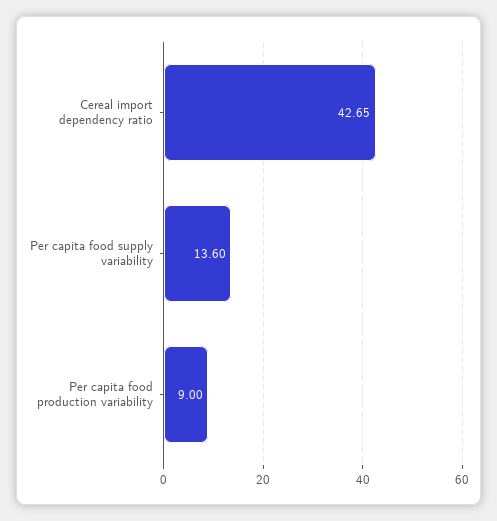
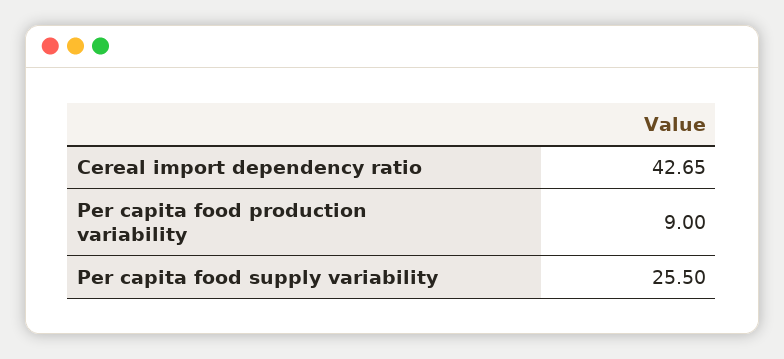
  {
    "Cereal import dependency ratio": 42.65,
-   "Per capita food supply variability": 13.6,
+   "Per capita food supply variability": 25.5,
    "Per capita food production variability": 9
  }

